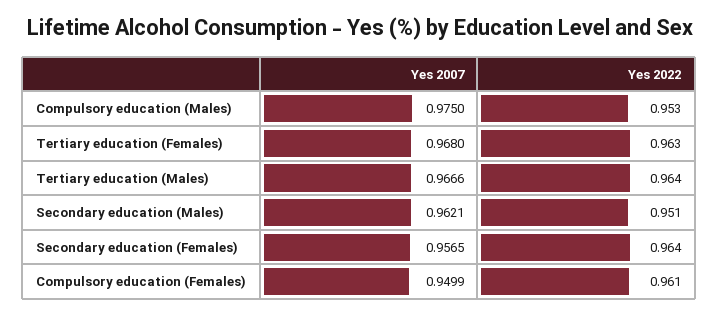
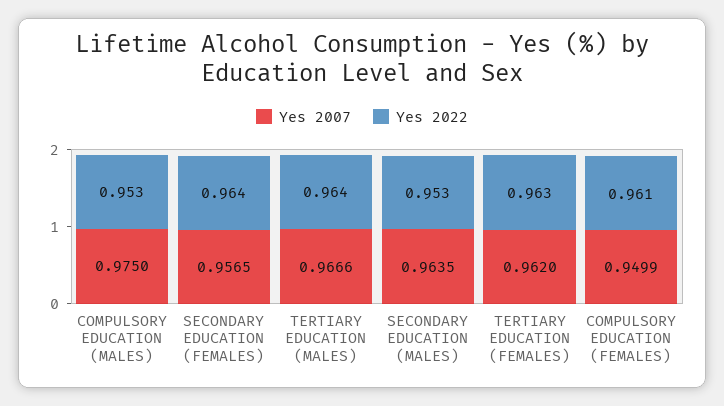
  {
    "Yes 2007": {
      "Compulsory education (Males)": 0.975,
-     "Tertiary education (Females)": 0.968,
+     "Tertiary education (Females)": 0.962,
      "Tertiary education (Males)": 0.9666,
-     "Secondary education (Males)": 0.9621,
+     "Secondary education (Males)": 0.9635,
      "Secondary education (Females)": 0.9565,
      "Compulsory education (Females)": 0.9499
    },
    "Yes 2022": {
      "Compulsory education (Males)": 0.953,
      "Tertiary education (Females)": 0.963,
      "Tertiary education (Males)": 0.964,
-     "Secondary education (Males)": 0.951,
+     "Secondary education (Males)": 0.953,
      "Secondary education (Females)": 0.964,
      "Compulsory education (Females)": 0.961
    }
  }

